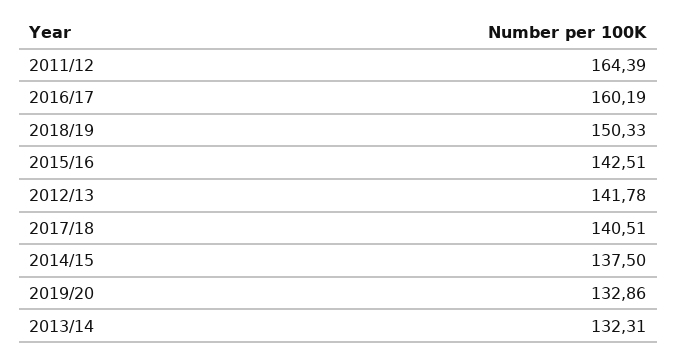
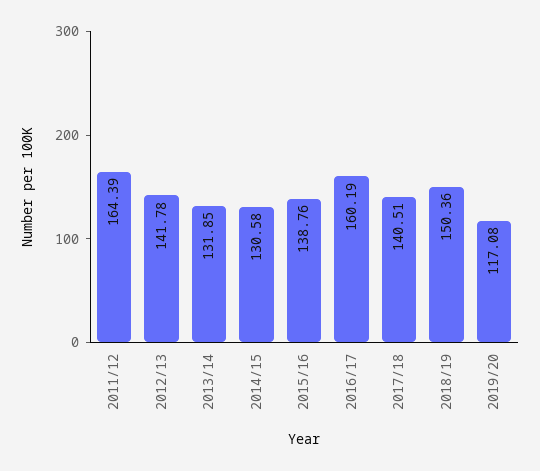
  {
    "2011/12": 164.39,
    "2016/17": 160.19,
-   "2018/19": 150.33,
+   "2018/19": 150.36,
-   "2015/16": 142.51,
+   "2015/16": 138.76,
    "2012/13": 141.78,
    "2017/18": 140.51,
-   "2014/15": 137.5,
+   "2014/15": 130.58,
-   "2019/20": 132.86,
+   "2019/20": 117.08,
-   "2013/14": 132.31
+   "2013/14": 131.85
  }

